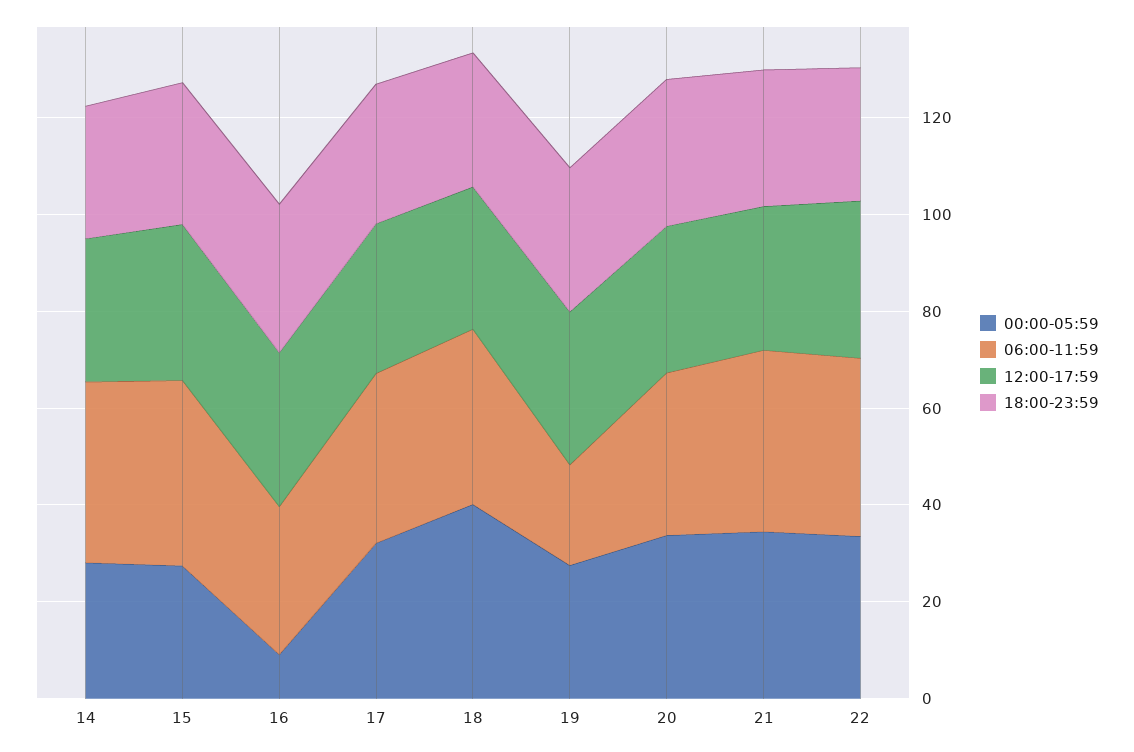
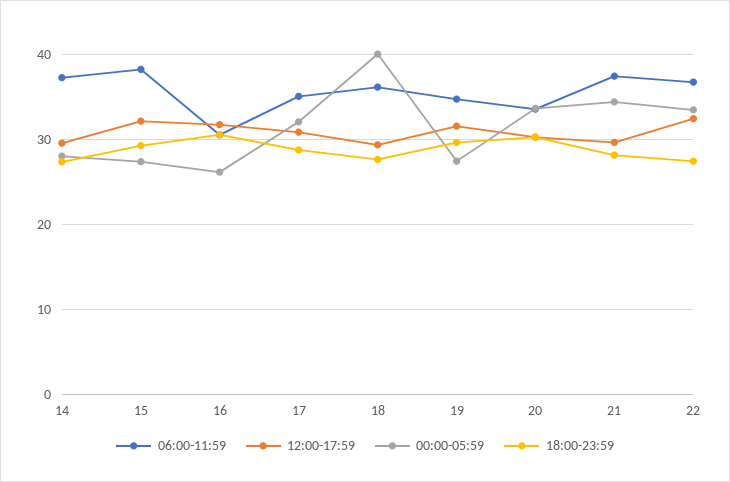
  {
    "00:00-05:59": {
      "14": 28,
      "15": 27,
-     "16": 10,
+     "16": 26,
      "17": 32,
      "18": 40,
      "19": 28,
      "20": 34,
      "21": 34,
      "22": 34
    },
    "06:00-11:59": {
      "14": 37,
      "15": 38,
      "16": 31,
      "17": 35,
      "18": 36,
-     "19": 20,
+     "19": 35,
      "20": 34,
      "21": 38,
      "22": 37
    },
    "12:00-17:59": {
      "14": 30,
      "15": 32,
      "16": 32,
      "17": 31,
      "18": 29,
      "19": 32,
      "20": 30,
      "21": 30,
      "22": 33
    },
    "18:00-23:59": {
      "14": 27,
      "15": 29,
      "16": 31,
      "17": 29,
      "18": 28,
      "19": 30,
      "20": 30,
      "21": 28,
      "22": 28
    }
  }

